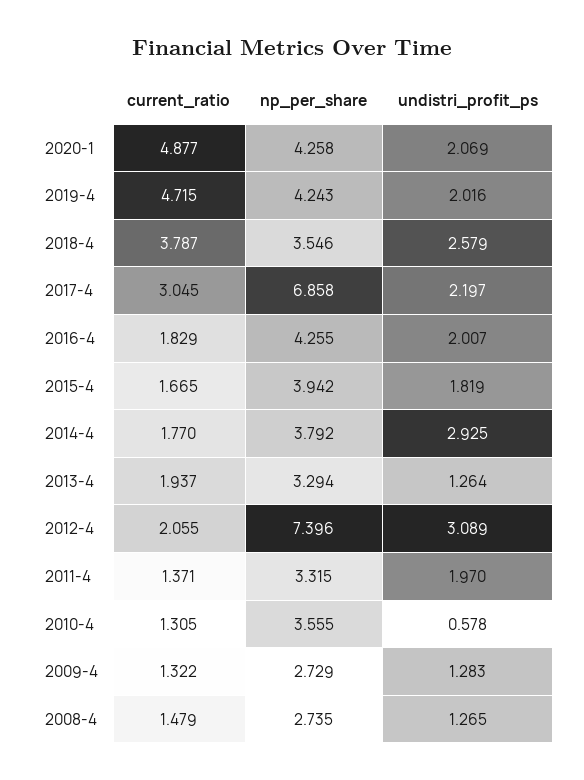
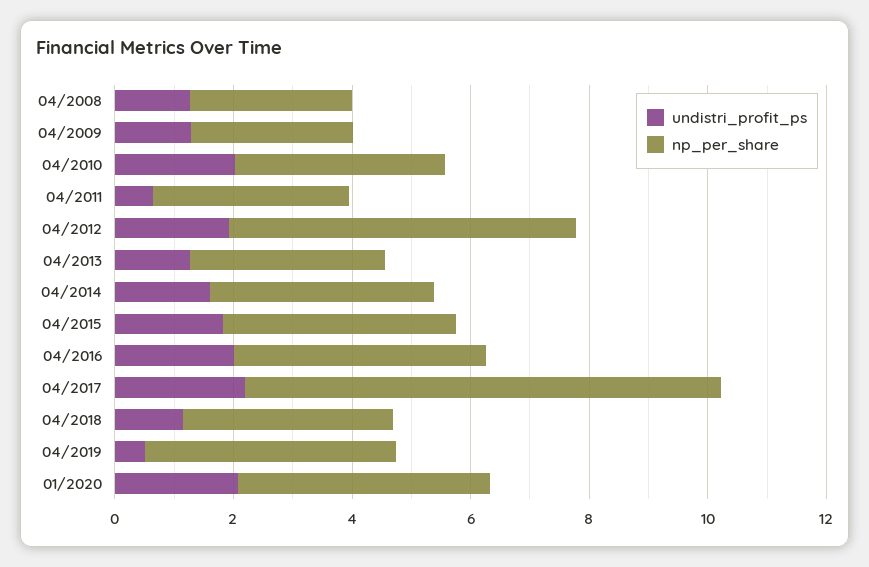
  {
-   "current_ratio": {
-     "2020-1": 4.877,
-     "2019-4": 4.715,
-     "2018-4": 3.787,
-     "2017-4": 3.045,
-     "2016-4": 1.829,
-     "2015-4": 1.665,
-     "2014-4": 1.77,
-     "2013-4": 1.937,
-     "2012-4": 2.055,
-     "2011-4": 1.371,
-     "2010-4": 1.305,
-     "2009-4": 1.322,
-     "2008-4": 1.479
-   },
    "np_per_share": {
      "2020-1": 4.258,
      "2019-4": 4.243,
      "2018-4": 3.546,
-     "2017-4": 6.858,
+     "2017-4": 8,
      "2016-4": 4.255,
      "2015-4": 3.942,
      "2014-4": 3.792,
      "2013-4": 3.294,
-     "2012-4": 7.396,
+     "2012-4": 6,
      "2011-4": 3.315,
      "2010-4": 3.555,
      "2009-4": 2.729,
      "2008-4": 2.735
    },
    "undistri_profit_ps": {
      "2020-1": 2.069,
-     "2019-4": 2.016,
+     "2019-4": 0.5,
-     "2018-4": 2.579,
+     "2018-4": 1,
      "2017-4": 2.197,
      "2016-4": 2.007,
      "2015-4": 1.819,
-     "2014-4": 2.925,
+     "2014-4": 1.5,
      "2013-4": 1.264,
-     "2012-4": 3.089,
+     "2012-4": 2,
-     "2011-4": 1.97,
+     "2011-4": 0.5,
-     "2010-4": 0.578,
+     "2010-4": 2,
      "2009-4": 1.283,
      "2008-4": 1.265
    }
  }

